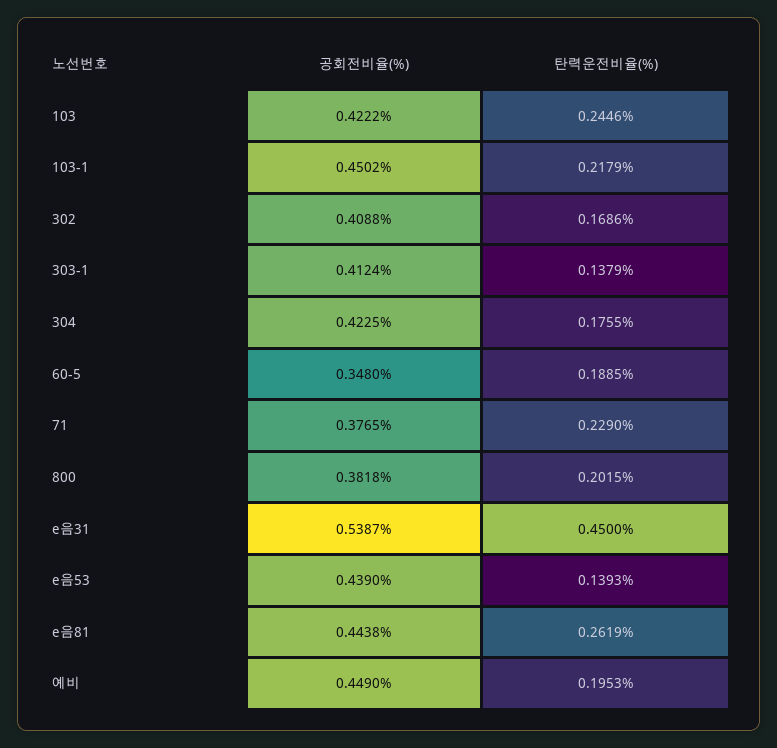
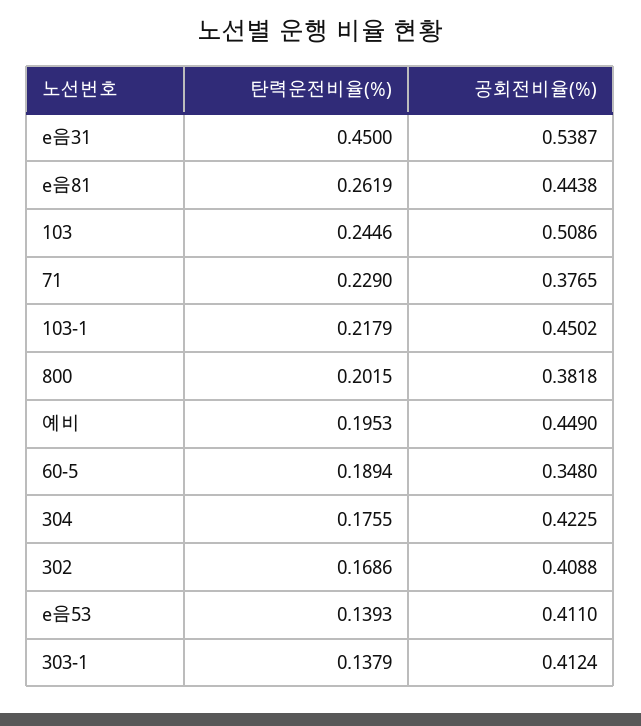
  {
    "공회전비율(%)": {
-     "103": 0.4222,
+     "103": 0.5086,
      "103-1": 0.4502,
      "302": 0.4088,
      "303-1": 0.4124,
      "304": 0.4225,
      "60-5": 0.348,
      "71": 0.3765,
      "800": 0.3818,
      "e음31": 0.5387,
-     "e음53": 0.439,
+     "e음53": 0.411,
      "e음81": 0.4438,
      "예비": 0.449
    },
    "탄력운전비율(%)": {
      "103": 0.2446,
      "103-1": 0.2179,
      "302": 0.1686,
      "303-1": 0.1379,
      "304": 0.1755,
-     "60-5": 0.1885,
+     "60-5": 0.1894,
      "71": 0.229,
      "800": 0.2015,
      "e음31": 0.45,
      "e음53": 0.1393,
      "e음81": 0.2619,
      "예비": 0.1953
    }
  }

